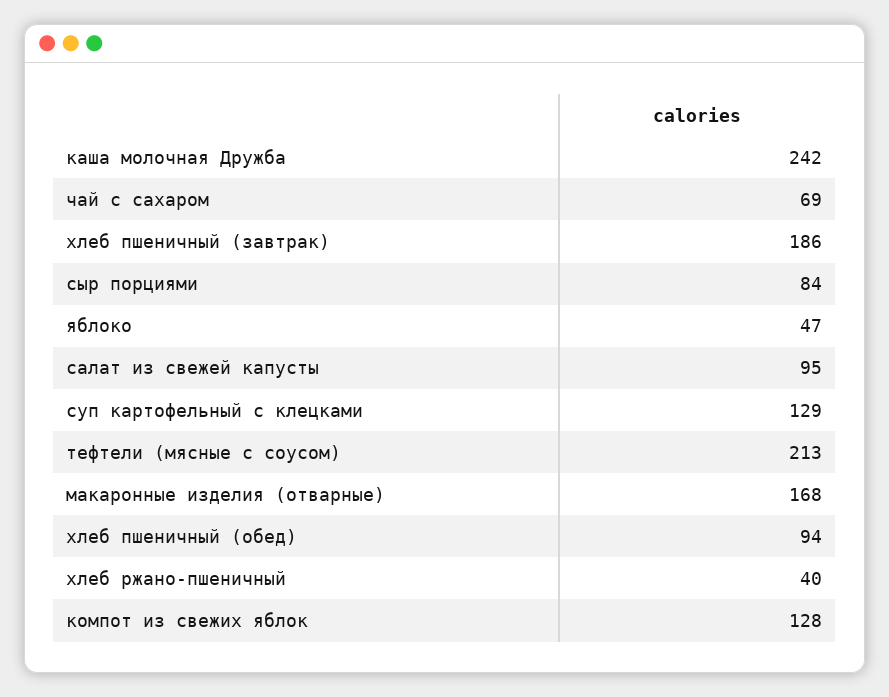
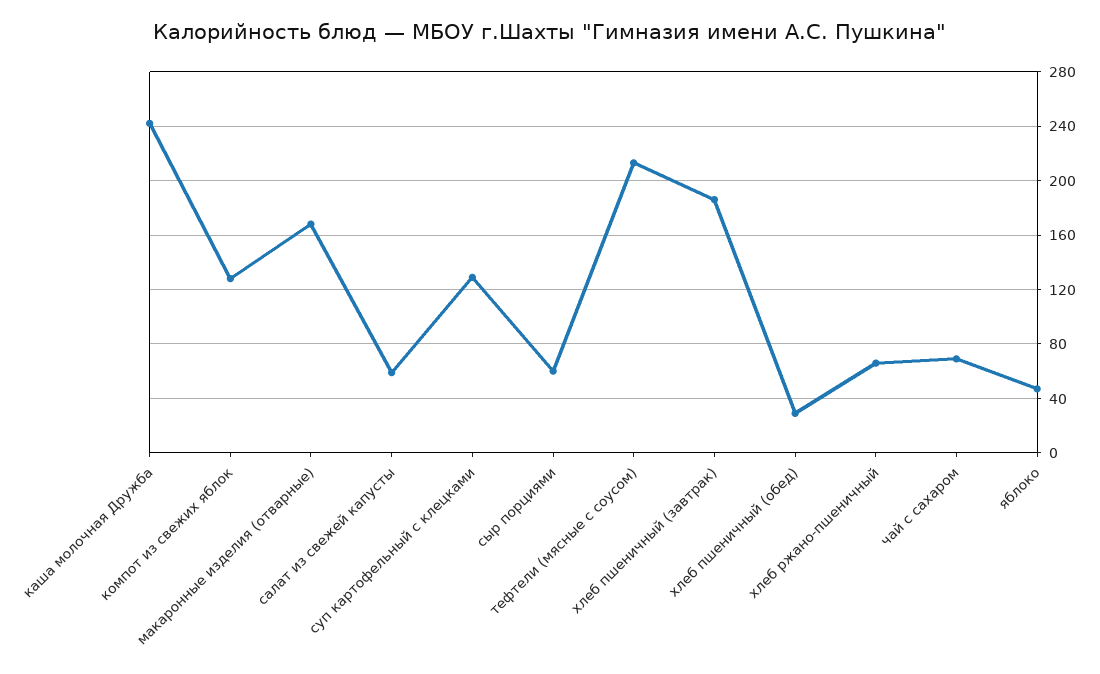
  {
    "каша молочная Дружба": 242,
    "чай с сахаром": 69,
    "хлеб пшеничный (завтрак)": 186,
-   "сыр порциями": 84,
+   "сыр порциями": 60,
    "яблоко": 47,
-   "салат из свежей капусты": 95,
+   "салат из свежей капусты": 60,
    "суп картофельный с клецками": 129,
    "тефтели (мясные с соусом)": 213,
    "макаронные изделия (отварные)": 168,
-   "хлеб пшеничный (обед)": 94,
+   "хлеб пшеничный (обед)": 30,
-   "хлеб ржано-пшеничный": 40,
+   "хлеб ржано-пшеничный": 65,
    "компот из свежих яблок": 128
  }

